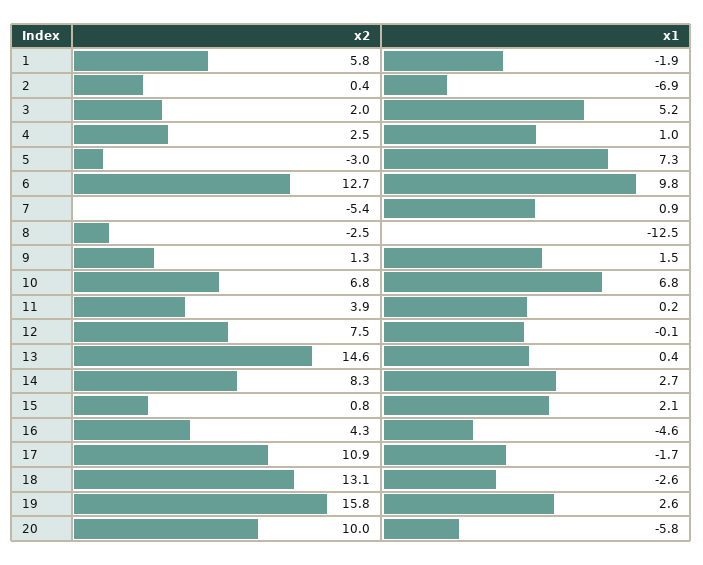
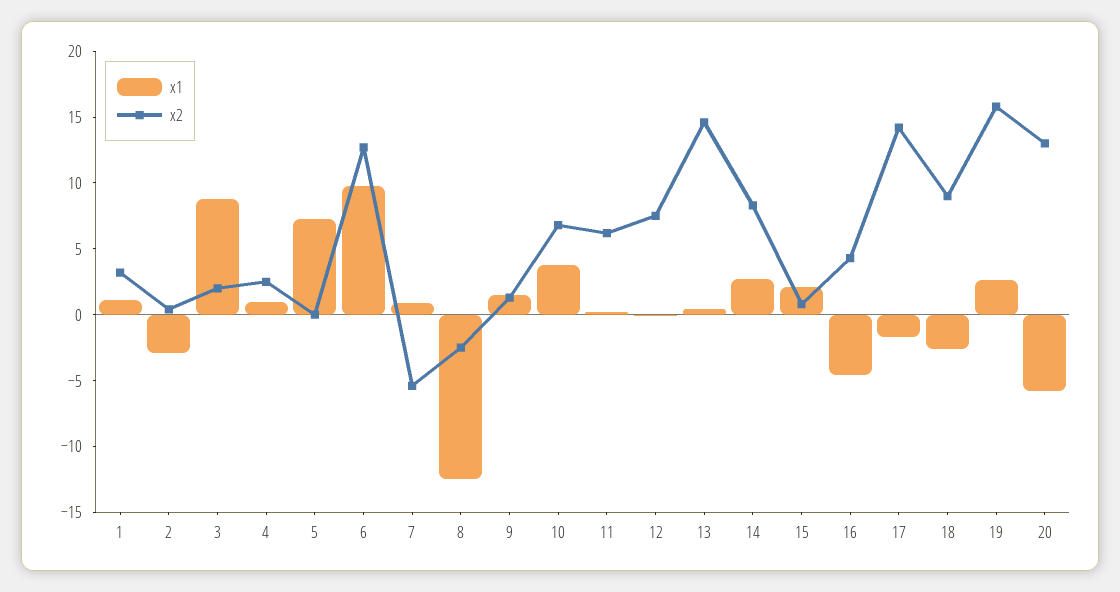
  {
    "x2": {
-     "1": 5.8,
+     "1": 3,
      "2": 0.4,
      "3": 2,
      "4": 2.5,
-     "5": -3,
+     "5": 0,
      "6": 12.7,
      "7": -5.4,
      "8": -2.5,
      "9": 1.3,
      "10": 6.8,
-     "11": 3.9,
+     "11": 6,
      "12": 7.5,
      "13": 14.6,
      "14": 8.3,
      "15": 0.8,
      "16": 4.3,
-     "17": 10.9,
+     "17": 14,
-     "18": 13.1,
+     "18": 9,
      "19": 15.8,
-     "20": 10
+     "20": 13
    },
    "x1": {
-     "1": -1.9,
+     "1": 1,
-     "2": -6.9,
+     "2": -3,
-     "3": 5.2,
+     "3": 9,
      "4": 1,
      "5": 7.3,
      "6": 9.8,
      "7": 0.9,
      "8": -12.5,
      "9": 1.5,
-     "10": 6.8,
+     "10": 4,
      "11": 0.2,
      "12": -0.1,
      "13": 0.4,
      "14": 2.7,
      "15": 2.1,
      "16": -4.6,
      "17": -1.7,
      "18": -2.6,
      "19": 2.6,
      "20": -5.8
    }
  }

